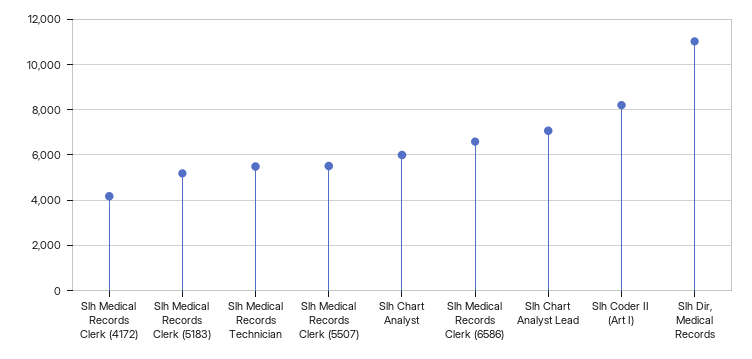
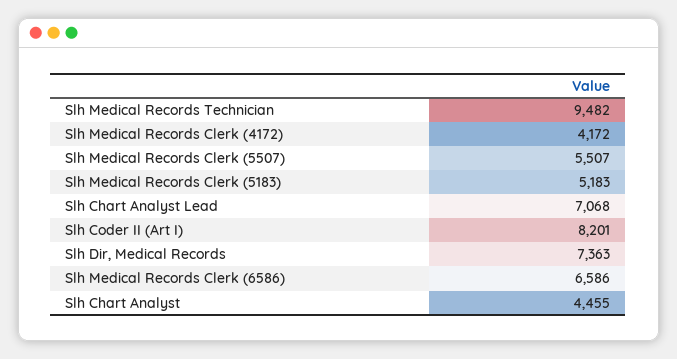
  {
    "Slh Medical Records Clerk (4172)": 4172,
    "Slh Medical Records Clerk (5183)": 5183,
-   "Slh Medical Records Technician": 5500,
+   "Slh Medical Records Technician": 9482,
    "Slh Medical Records Clerk (5507)": 5507,
-   "Slh Chart Analyst": 6000,
+   "Slh Chart Analyst": 4455,
    "Slh Medical Records Clerk (6586)": 6586,
    "Slh Chart Analyst Lead": 7068,
    "Slh Coder II (Art I)": 8201,
-   "Slh Dir, Medical Records": 11000
+   "Slh Dir, Medical Records": 7363
  }

